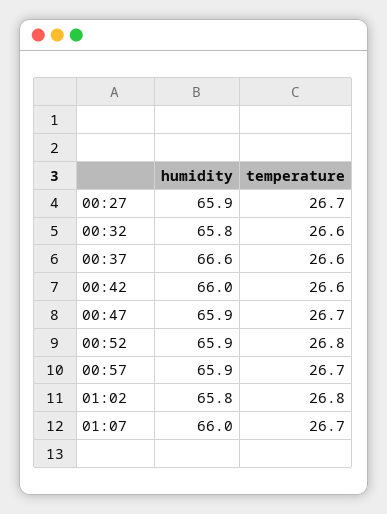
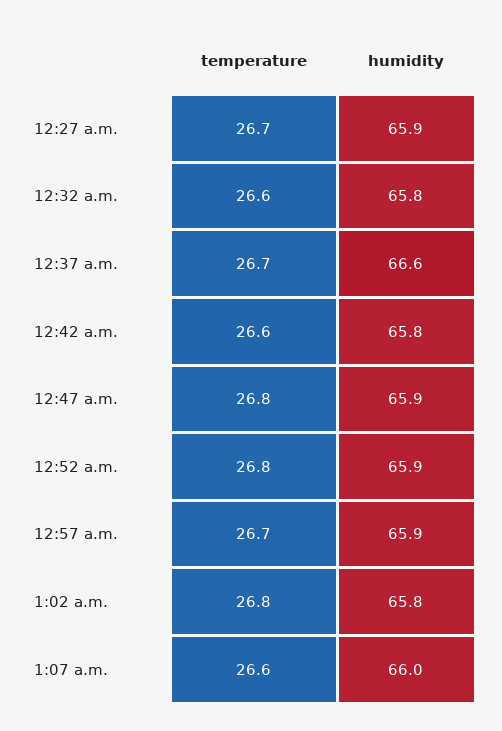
  {
    "humidity": {
      "00:27": 65.9,
      "00:32": 65.8,
      "00:37": 66.6,
-     "00:42": 66,
+     "00:42": 65.8,
      "00:47": 65.9,
      "00:52": 65.9,
      "00:57": 65.9,
      "01:02": 65.8,
      "01:07": 66
    },
    "temperature": {
      "00:27": 26.7,
      "00:32": 26.6,
-     "00:37": 26.6,
+     "00:37": 26.7,
      "00:42": 26.6,
-     "00:47": 26.7,
+     "00:47": 26.8,
      "00:52": 26.8,
      "00:57": 26.7,
      "01:02": 26.8,
-     "01:07": 26.7
+     "01:07": 26.6
    }
  }

